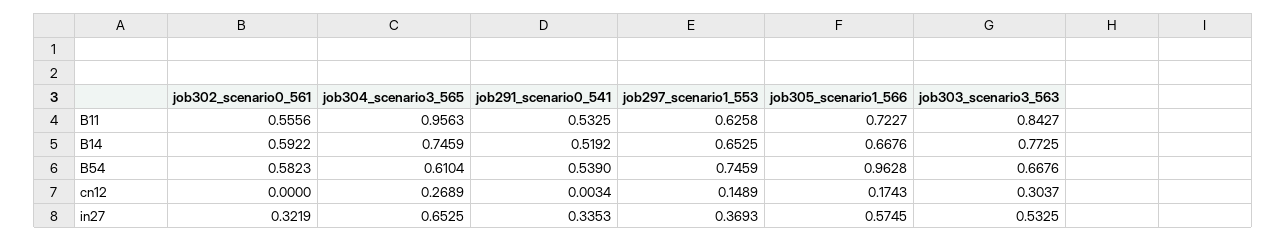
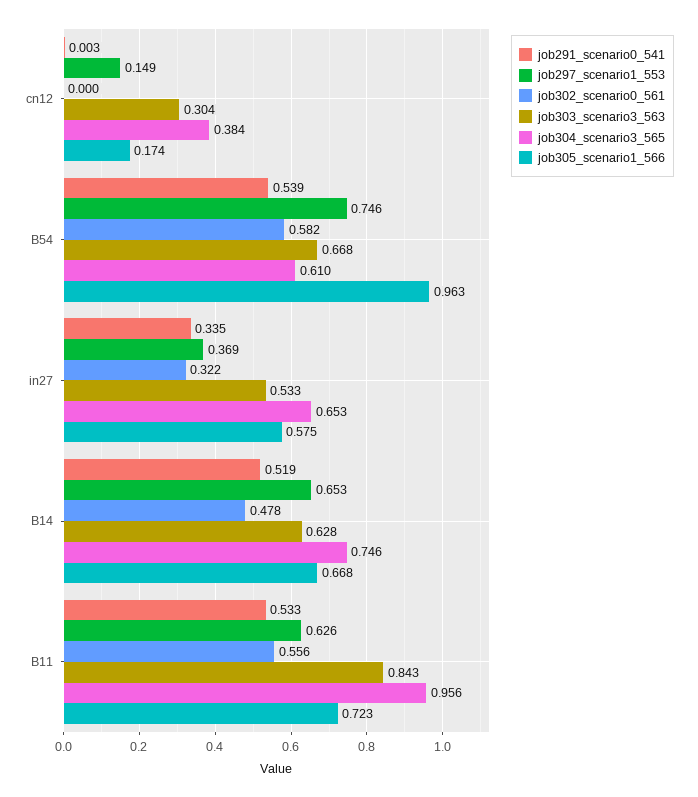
  {
    "job302_scenario0_561": {
      "B11": 0.5556,
-     "B14": 0.5922,
+     "B14": 0.478,
      "B54": 0.5823,
      "cn12": 0,
      "in27": 0.3219
    },
    "job304_scenario3_565": {
      "B11": 0.9563,
      "B14": 0.7459,
      "B54": 0.6104,
-     "cn12": 0.2689,
+     "cn12": 0.384,
      "in27": 0.6525
    },
    "job291_scenario0_541": {
      "B11": 0.5325,
      "B14": 0.5192,
      "B54": 0.539,
      "cn12": 0.0034,
      "in27": 0.3353
    },
    "job297_scenario1_553": {
      "B11": 0.6258,
      "B14": 0.6525,
      "B54": 0.7459,
      "cn12": 0.1489,
      "in27": 0.3693
    },
    "job305_scenario1_566": {
      "B11": 0.7227,
      "B14": 0.6676,
      "B54": 0.9628,
      "cn12": 0.1743,
      "in27": 0.5745
    },
    "job303_scenario3_563": {
      "B11": 0.8427,
-     "B14": 0.7725,
+     "B14": 0.628,
      "B54": 0.6676,
      "cn12": 0.3037,
      "in27": 0.5325
    }
  }

